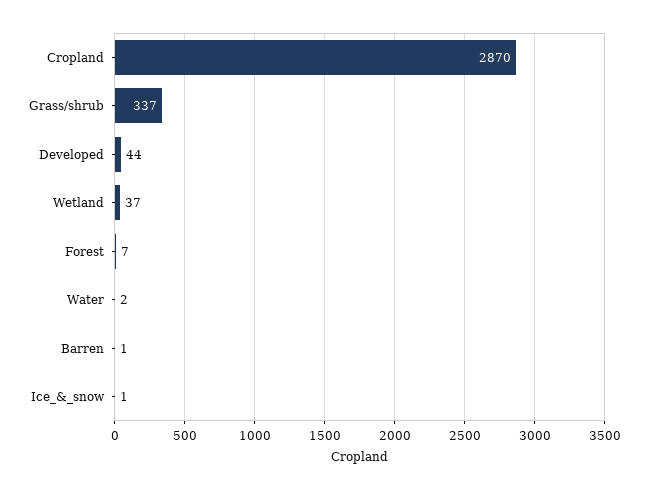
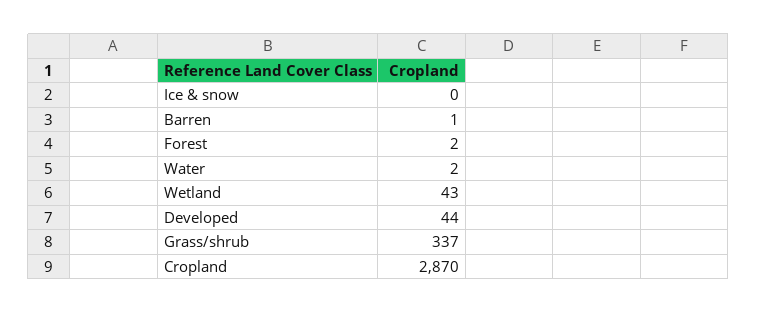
  {
    "Cropland": 2870,
    "Grass/shrub": 337,
    "Developed": 44,
-   "Wetland": 37,
+   "Wetland": 43,
-   "Forest": 7,
+   "Forest": 2,
    "Water": 2,
    "Barren": 1,
-   "Ice_&_snow": 1
+   "Ice_&_snow": 0
  }

